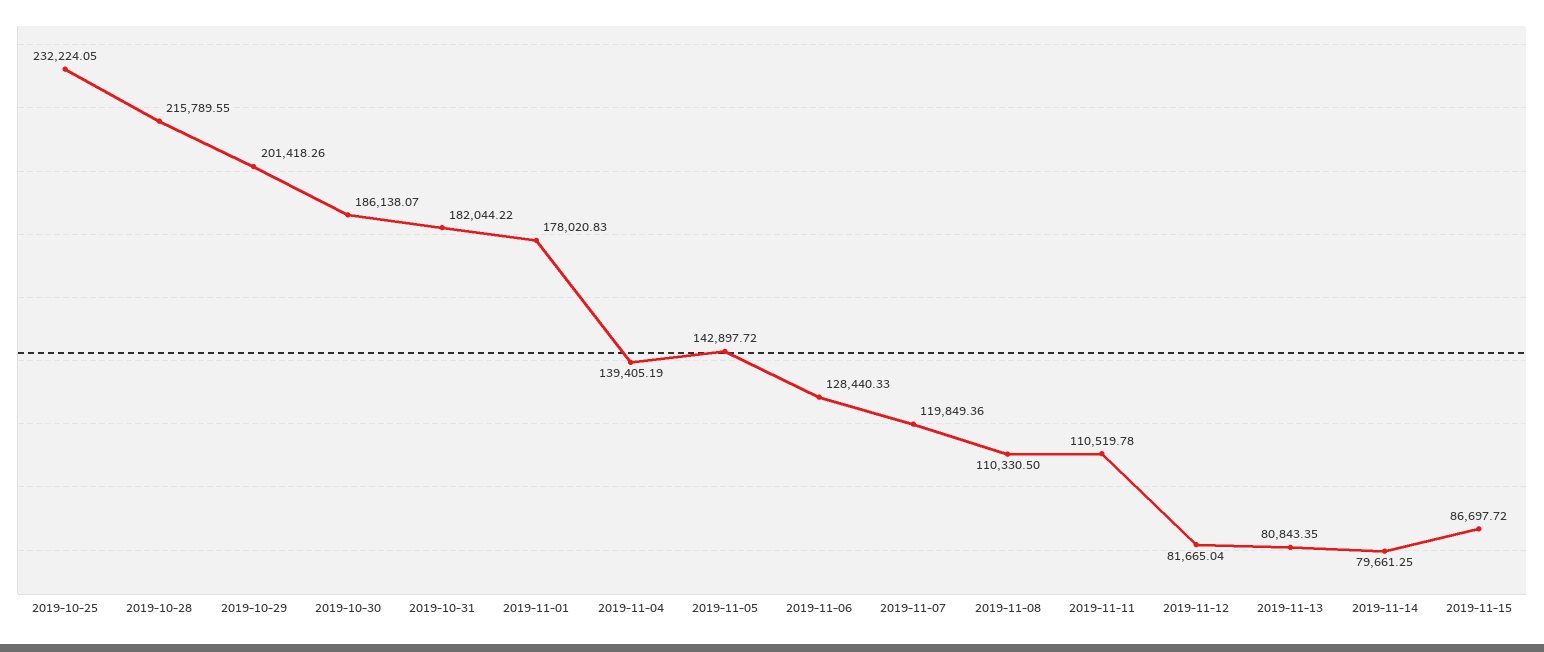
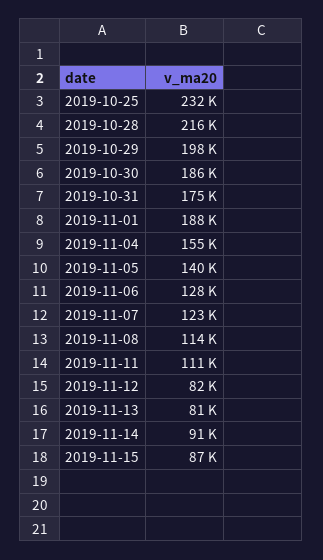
  {
    "2019-10-25": 232224.05,
    "2019-10-28": 215789.55,
-   "2019-10-29": 201418.26,
+   "2019-10-29": 198000,
    "2019-10-30": 186138.07,
-   "2019-10-31": 182044.22,
+   "2019-10-31": 175000,
-   "2019-11-01": 178020.83,
+   "2019-11-01": 188000,
-   "2019-11-04": 139405.19,
+   "2019-11-04": 155000,
-   "2019-11-05": 142897.72,
+   "2019-11-05": 140000,
    "2019-11-06": 128440.33,
-   "2019-11-07": 119849.36,
+   "2019-11-07": 123000,
-   "2019-11-08": 110330.5,
+   "2019-11-08": 114000,
    "2019-11-11": 110519.78,
    "2019-11-12": 81665.04,
    "2019-11-13": 80843.35,
-   "2019-11-14": 79661.25,
+   "2019-11-14": 91000,
    "2019-11-15": 86697.72
  }

